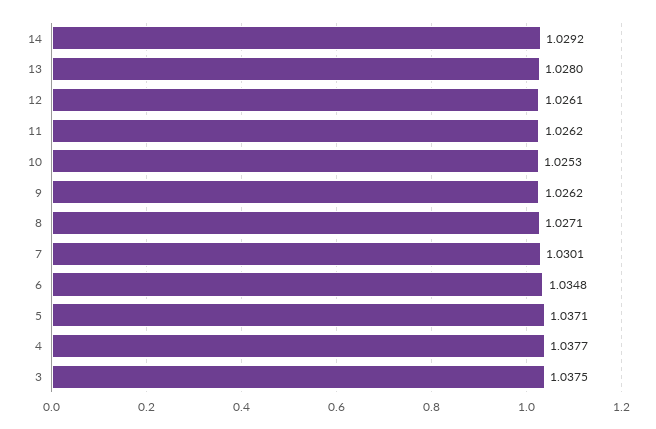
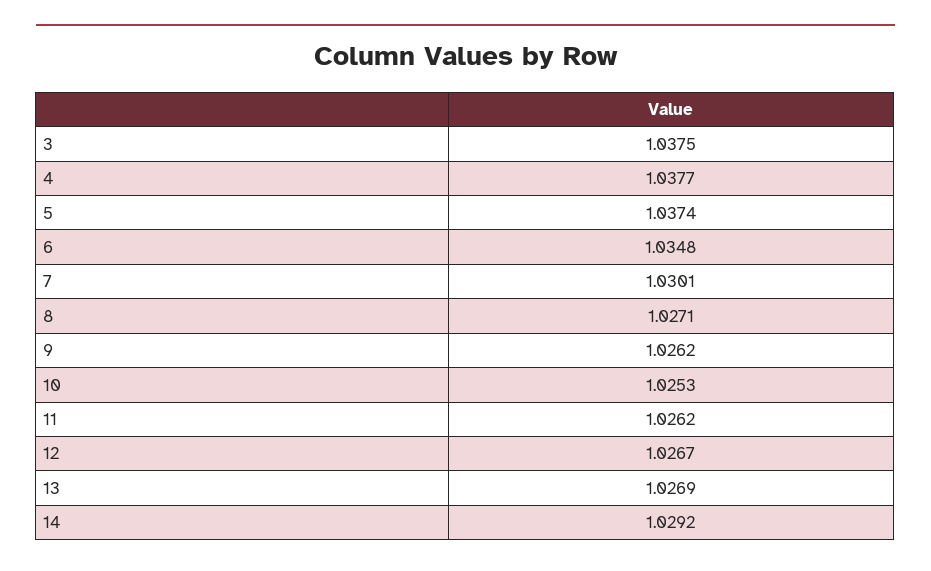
  {
    "14": 1.0292,
-   "13": 1.028,
+   "13": 1.0269,
-   "12": 1.0261,
+   "12": 1.0267,
    "11": 1.0262,
    "10": 1.0253,
    "9": 1.0262,
    "8": 1.0271,
    "7": 1.0301,
    "6": 1.0348,
-   "5": 1.0371,
+   "5": 1.0374,
    "4": 1.0377,
    "3": 1.0375
  }

